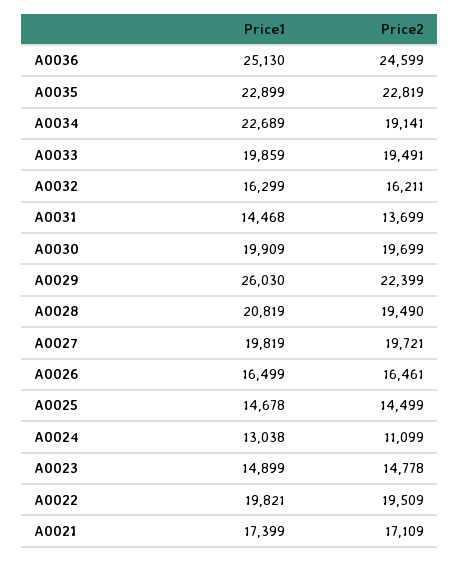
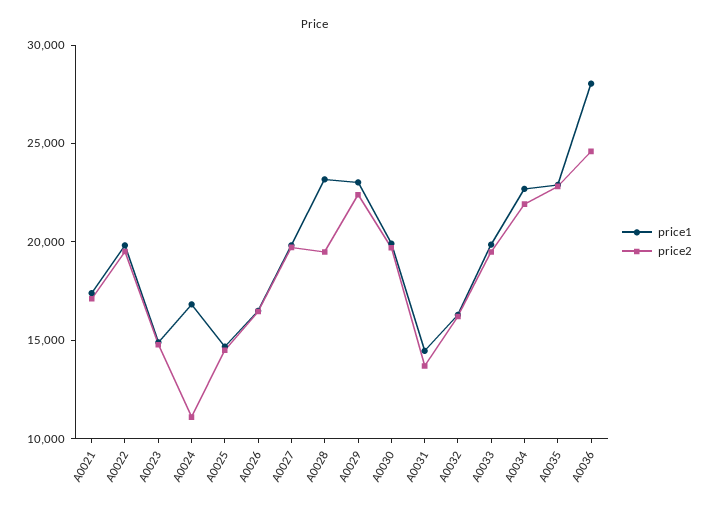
  {
    "Price1": {
-     "A0036": 25130,
+     "A0036": 28000,
      "A0035": 22899,
      "A0034": 22689,
      "A0033": 19859,
      "A0032": 16299,
      "A0031": 14468,
      "A0030": 19909,
-     "A0029": 26030,
+     "A0029": 23000,
-     "A0028": 20819,
+     "A0028": 23000,
      "A0027": 19819,
      "A0026": 16499,
      "A0025": 14678,
-     "A0024": 13038,
+     "A0024": 17000,
      "A0023": 14899,
      "A0022": 19821,
      "A0021": 17399
    },
    "Price2": {
      "A0036": 24599,
      "A0035": 22819,
-     "A0034": 19141,
+     "A0034": 22000,
      "A0033": 19491,
      "A0032": 16211,
      "A0031": 13699,
      "A0030": 19699,
      "A0029": 22399,
      "A0028": 19490,
      "A0027": 19721,
      "A0026": 16461,
      "A0025": 14499,
      "A0024": 11099,
      "A0023": 14778,
      "A0022": 19509,
      "A0021": 17109
    }
  }

